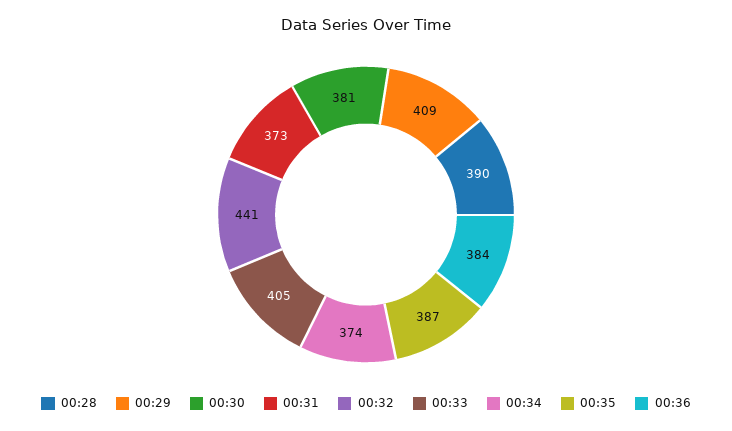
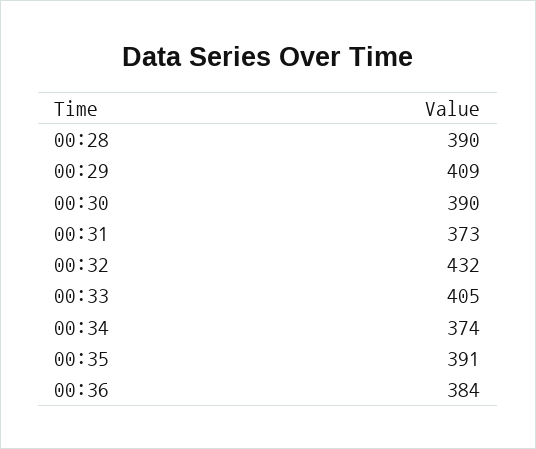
  {
    "00:28": 390,
    "00:29": 409,
-   "00:30": 381,
+   "00:30": 390,
    "00:31": 373,
-   "00:32": 441,
+   "00:32": 432,
    "00:33": 405,
    "00:34": 374,
-   "00:35": 387,
+   "00:35": 391,
    "00:36": 384
  }

